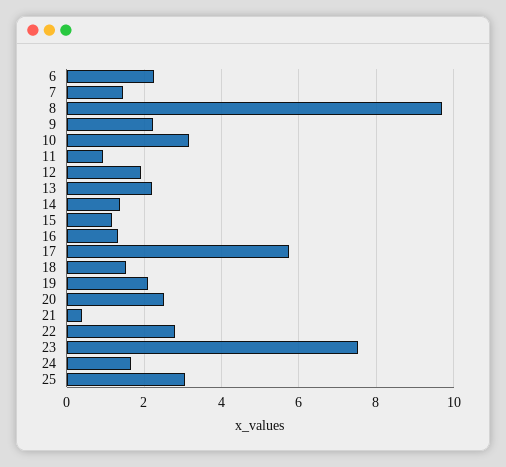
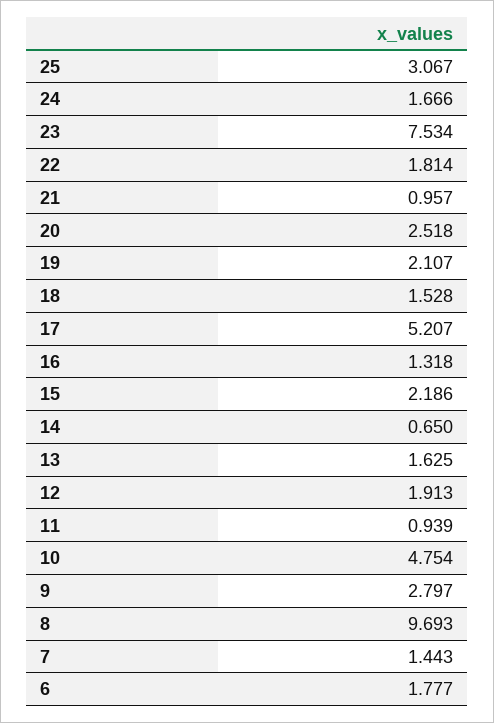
  {
-   "6": 2.2,
+   "6": 1.777,
    "7": 1.443,
    "8": 9.693,
-   "9": 2.2,
+   "9": 2.797,
-   "10": 3.2,
+   "10": 4.754,
    "11": 0.939,
    "12": 1.913,
-   "13": 2.2,
+   "13": 1.625,
-   "14": 1.4,
+   "14": 0.65,
-   "15": 1.2,
+   "15": 2.186,
    "16": 1.318,
-   "17": 5.8,
+   "17": 5.207,
    "18": 1.528,
    "19": 2.107,
    "20": 2.518,
-   "21": 0.4,
+   "21": 0.957,
-   "22": 2.8,
+   "22": 1.814,
    "23": 7.534,
    "24": 1.666,
    "25": 3.067
  }

